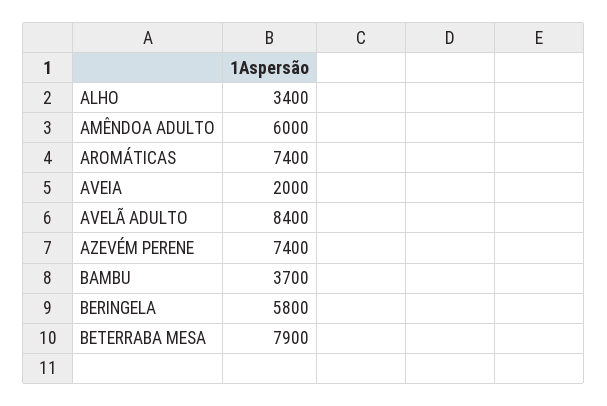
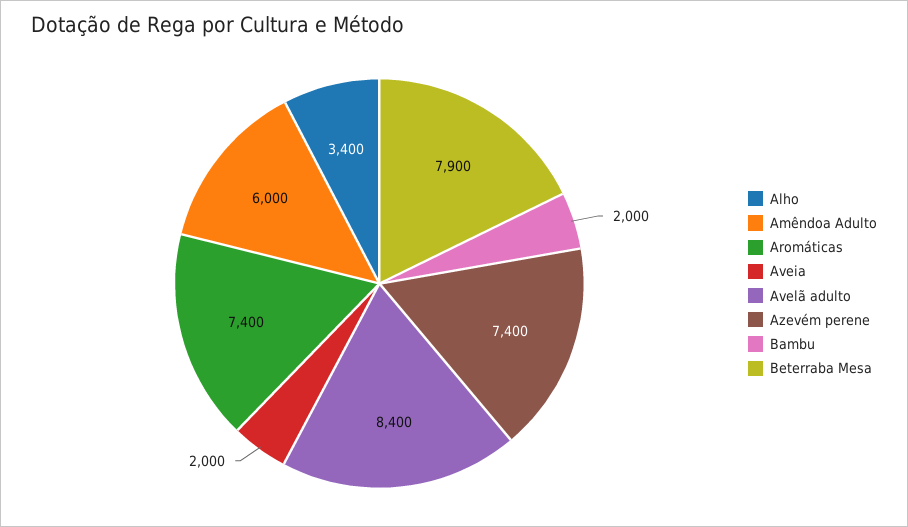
  {
    "ALHO": 3400,
    "AMÊNDOA ADULTO": 6000,
    "AROMÁTICAS": 7400,
    "AVEIA": 2000,
    "AVELÃ ADULTO": 8400,
    "AZEVÉM PERENE": 7400,
-   "BAMBU": 3700,
+   "BAMBU": 2000,
-   "BERINGELA": 5800,
    "BETERRABA MESA": 7900
  }

